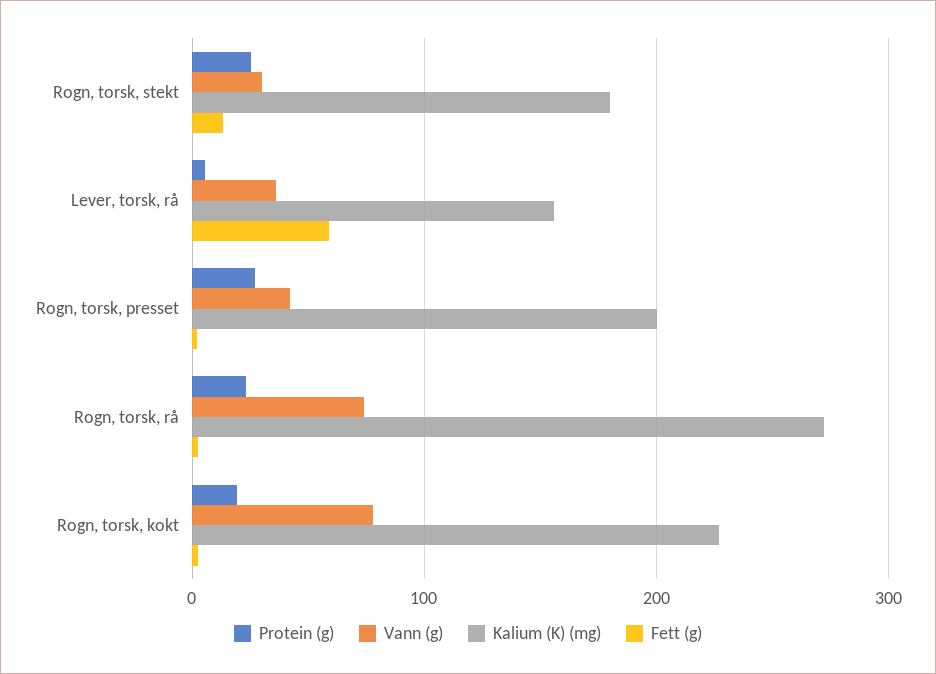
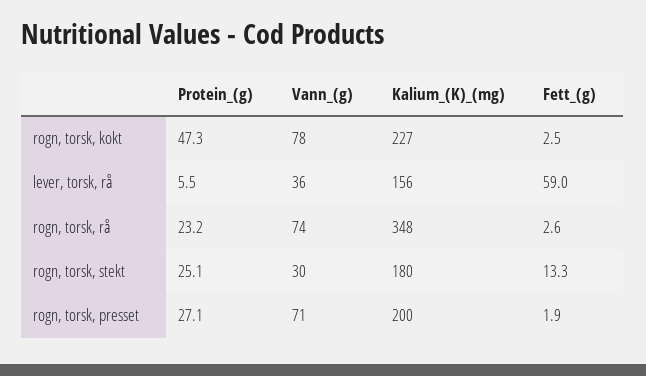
  {
    "Protein (g)": {
      "Rogn, torsk, stekt": 25.1,
      "Lever, torsk, rå": 5.5,
      "Rogn, torsk, presset": 27.1,
      "Rogn, torsk, rå": 23.2,
-     "Rogn, torsk, kokt": 20
+     "Rogn, torsk, kokt": 47.3
    },
    "Vann (g)": {
      "Rogn, torsk, stekt": 30,
      "Lever, torsk, rå": 36,
-     "Rogn, torsk, presset": 40,
+     "Rogn, torsk, presset": 71,
      "Rogn, torsk, rå": 74,
      "Rogn, torsk, kokt": 78
    },
    "Kalium (K) (mg)": {
      "Rogn, torsk, stekt": 180,
      "Lever, torsk, rå": 156,
      "Rogn, torsk, presset": 200,
-     "Rogn, torsk, rå": 270,
+     "Rogn, torsk, rå": 348,
      "Rogn, torsk, kokt": 227
    },
    "Fett (g)": {
      "Rogn, torsk, stekt": 13.3,
      "Lever, torsk, rå": 59,
      "Rogn, torsk, presset": 1.9,
      "Rogn, torsk, rå": 2.6,
      "Rogn, torsk, kokt": 2.5
    }
  }

